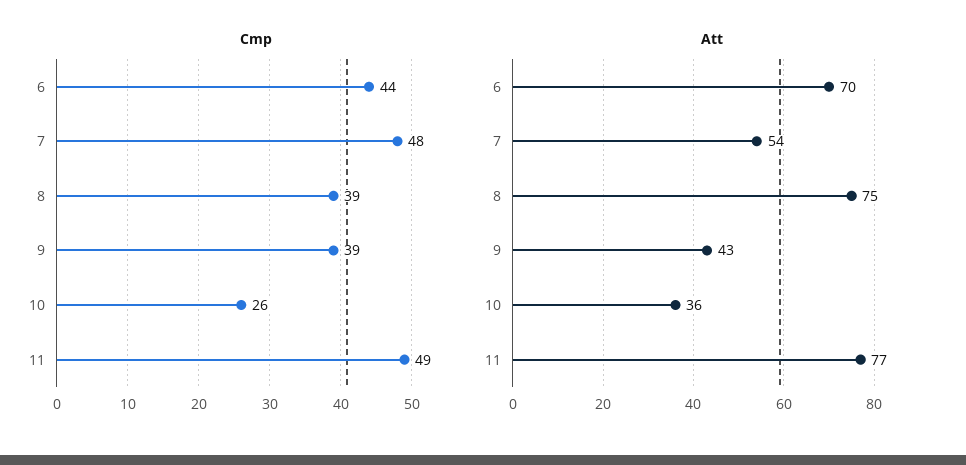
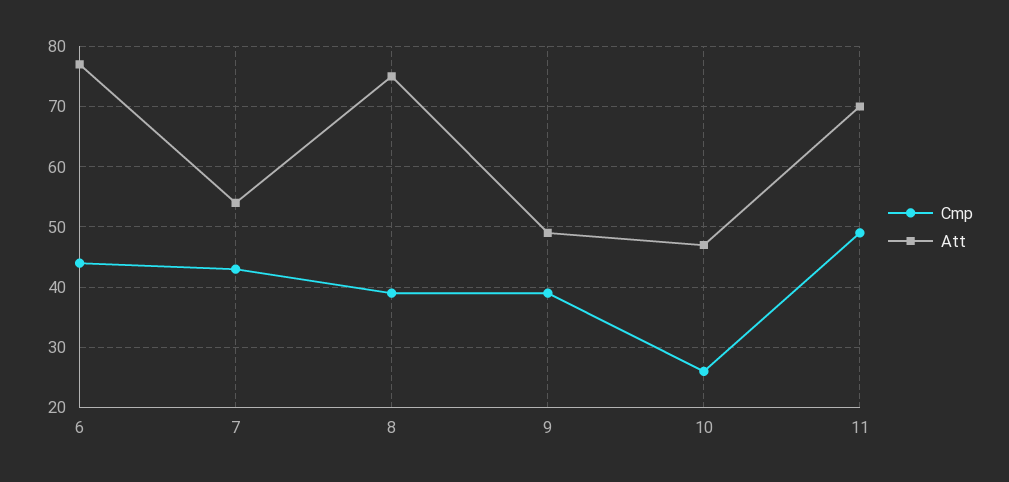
  {
    "Cmp": {
      "6": 44,
-     "7": 48,
+     "7": 43,
      "8": 39,
      "9": 39,
      "10": 26,
      "11": 49
    },
    "Att": {
-     "6": 70,
+     "6": 77,
      "7": 54,
      "8": 75,
-     "9": 43,
+     "9": 49,
-     "10": 36,
+     "10": 47,
-     "11": 77
+     "11": 70
    }
  }

